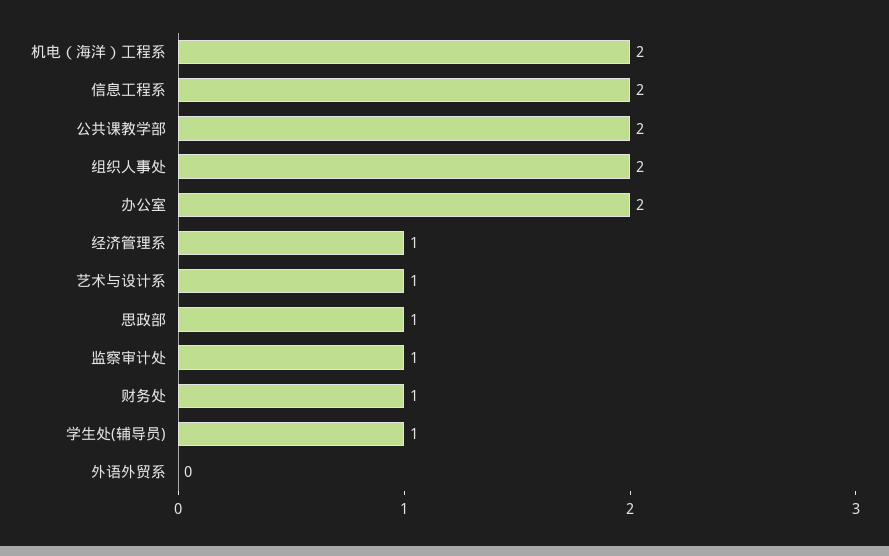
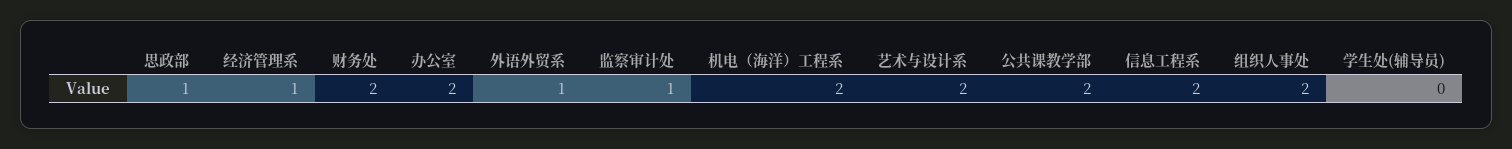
  {
    "机电（海洋）工程系": 2,
    "信息工程系": 2,
    "公共课教学部": 2,
    "组织人事处": 2,
    "办公室": 2,
    "经济管理系": 1,
-   "艺术与设计系": 1,
+   "艺术与设计系": 2,
    "思政部": 1,
    "监察审计处": 1,
-   "财务处": 1,
+   "财务处": 2,
-   "学生处(辅导员)": 1,
+   "学生处(辅导员)": 0,
-   "外语外贸系": 0
+   "外语外贸系": 1
  }

